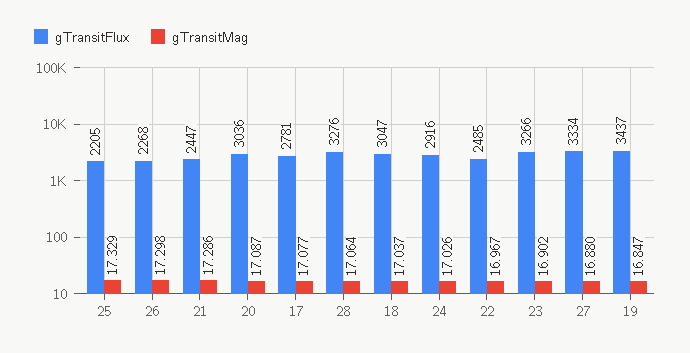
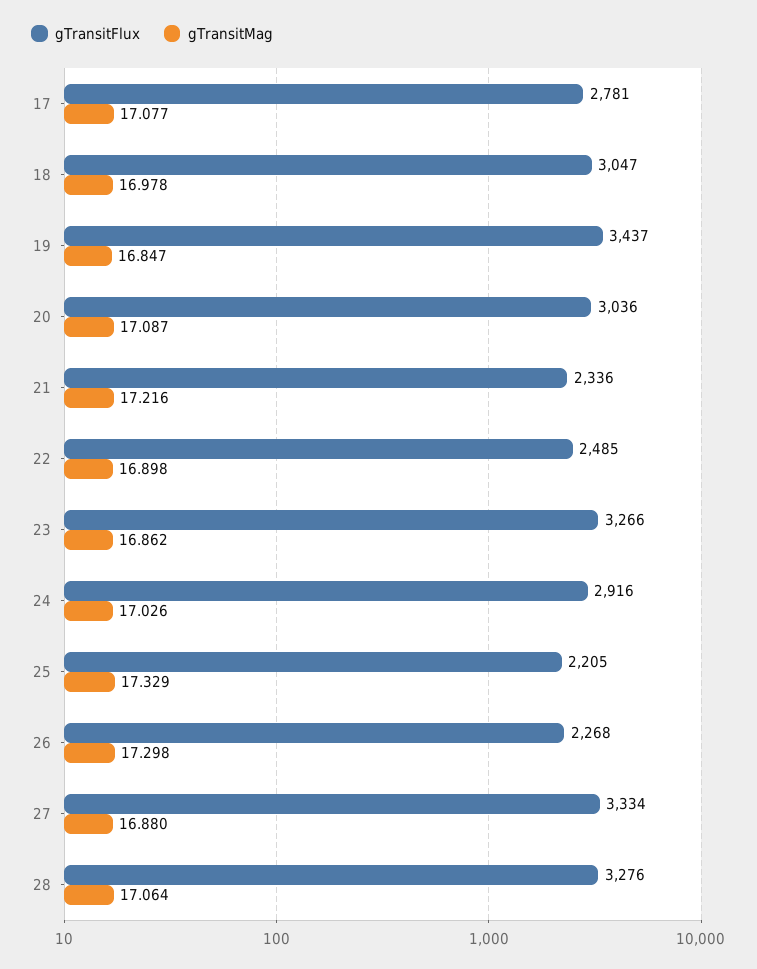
  {
    "gTransitFlux": {
      "25": 2205,
      "26": 2268,
-     "21": 2447,
+     "21": 2336,
      "20": 3036,
      "17": 2781,
      "28": 3276,
      "18": 3047,
      "24": 2916,
      "22": 2485,
      "23": 3266,
      "27": 3334,
      "19": 3437
    },
    "gTransitMag": {
      "25": 17.329,
      "26": 17.298,
-     "21": 17.286,
+     "21": 17.216,
      "20": 17.087,
      "17": 17.077,
      "28": 17.064,
-     "18": 17.037,
+     "18": 16.978,
      "24": 17.026,
-     "22": 16.967,
+     "22": 16.898,
-     "23": 16.902,
+     "23": 16.862,
      "27": 16.88,
      "19": 16.847
    }
  }

